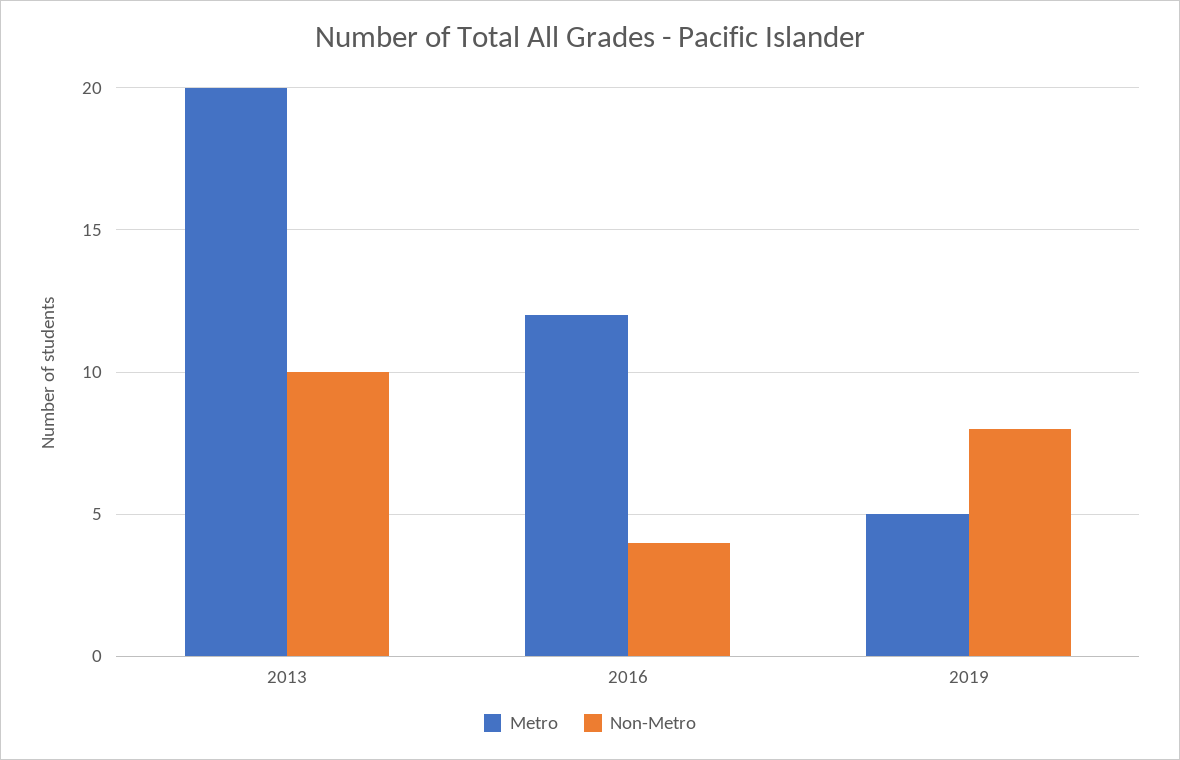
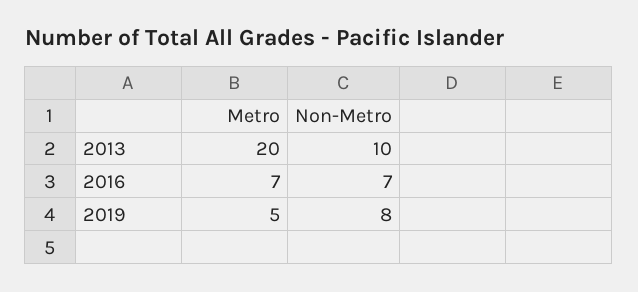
  {
    "Metro": {
      "2013": 20,
-     "2016": 12,
+     "2016": 7,
      "2019": 5
    },
    "Non-Metro": {
      "2013": 10,
-     "2016": 4,
+     "2016": 7,
      "2019": 8
    }
  }

